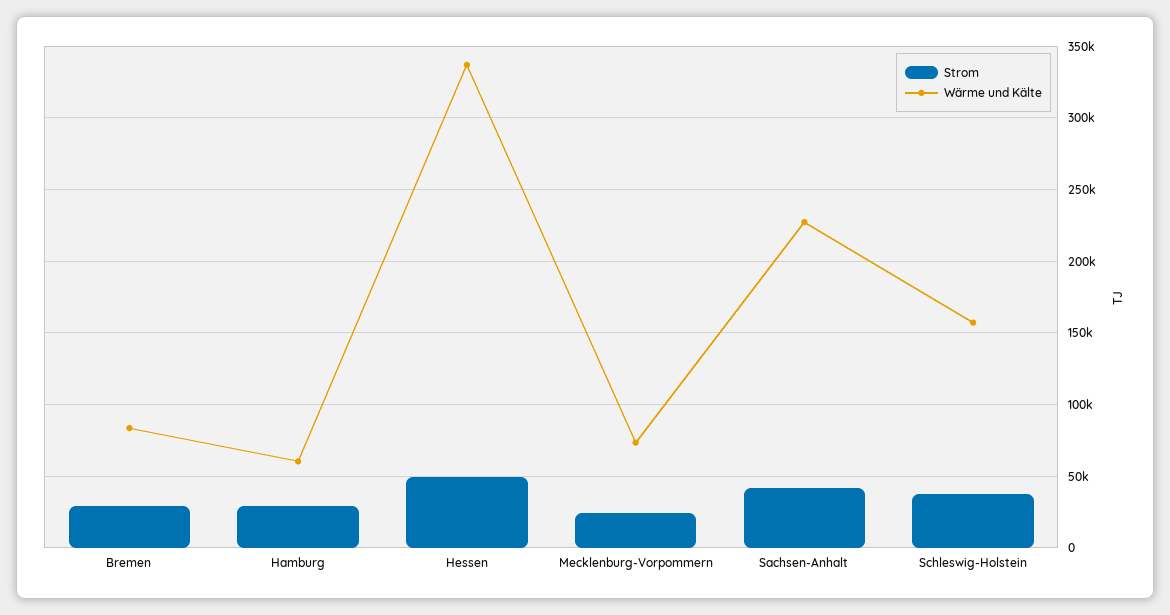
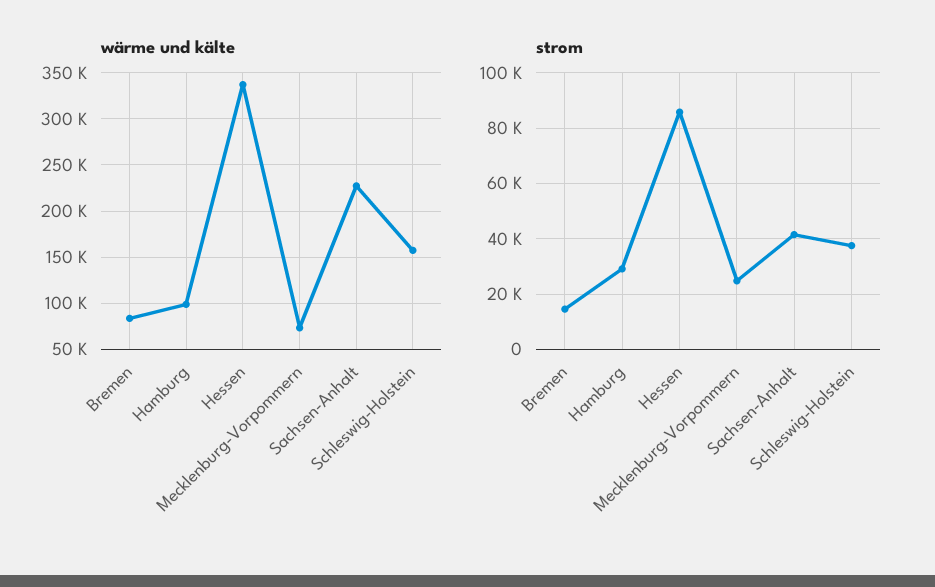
  {
    "Strom": {
-     "Bremen": 30000,
+     "Bremen": 15000,
      "Hamburg": 30000,
-     "Hessen": 50000,
+     "Hessen": 85000,
      "Mecklenburg-Vorpommern": 25000,
      "Sachsen-Anhalt": 42500,
      "Schleswig-Holstein": 37500
    },
    "Wärme und Kälte": {
      "Bremen": 85000,
-     "Hamburg": 60000,
+     "Hamburg": 100000,
      "Hessen": 335000,
      "Mecklenburg-Vorpommern": 75000,
      "Sachsen-Anhalt": 225000,
      "Schleswig-Holstein": 155000
    }
  }

